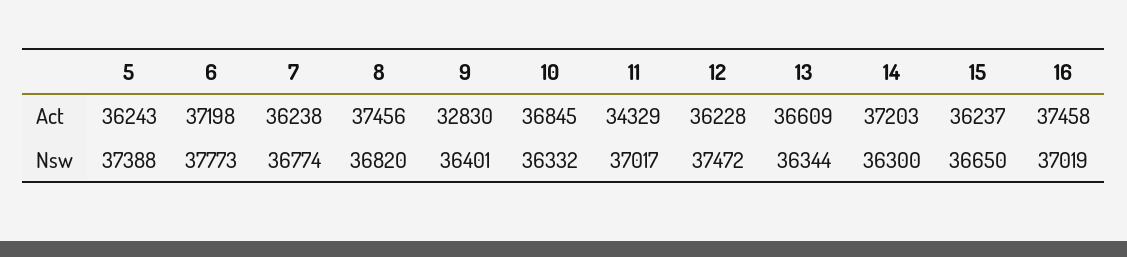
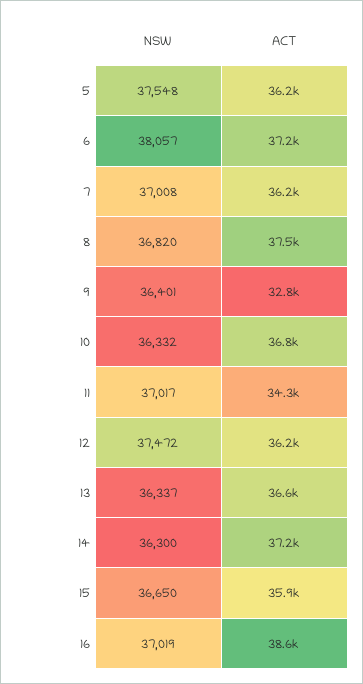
  {
    "5": {
      "Act": 36243,
-     "Nsw": 37388
+     "Nsw": 37548
    },
    "6": {
      "Act": 37198,
-     "Nsw": 37773
+     "Nsw": 38057
    },
    "7": {
      "Act": 36238,
-     "Nsw": 36774
+     "Nsw": 37008
    },
    "8": {
      "Act": 37456,
      "Nsw": 36820
    },
    "9": {
      "Act": 32830,
      "Nsw": 36401
    },
    "10": {
      "Act": 36845,
      "Nsw": 36332
    },
    "11": {
      "Act": 34329,
      "Nsw": 37017
    },
    "12": {
      "Act": 36228,
      "Nsw": 37472
    },
    "13": {
      "Act": 36609,
-     "Nsw": 36344
+     "Nsw": 36337
    },
    "14": {
      "Act": 37203,
      "Nsw": 36300
    },
    "15": {
-     "Act": 36237,
+     "Act": 35900,
      "Nsw": 36650
    },
    "16": {
-     "Act": 37458,
+     "Act": 38600,
      "Nsw": 37019
    }
  }

